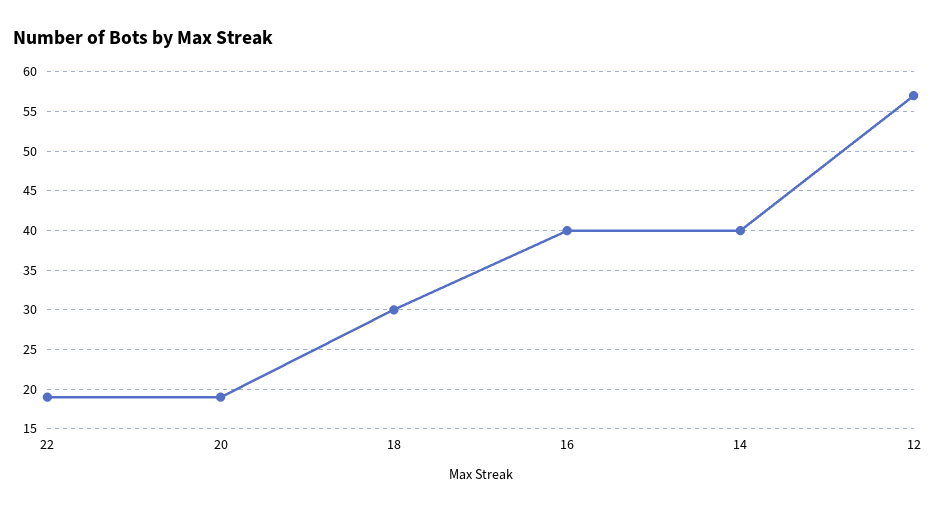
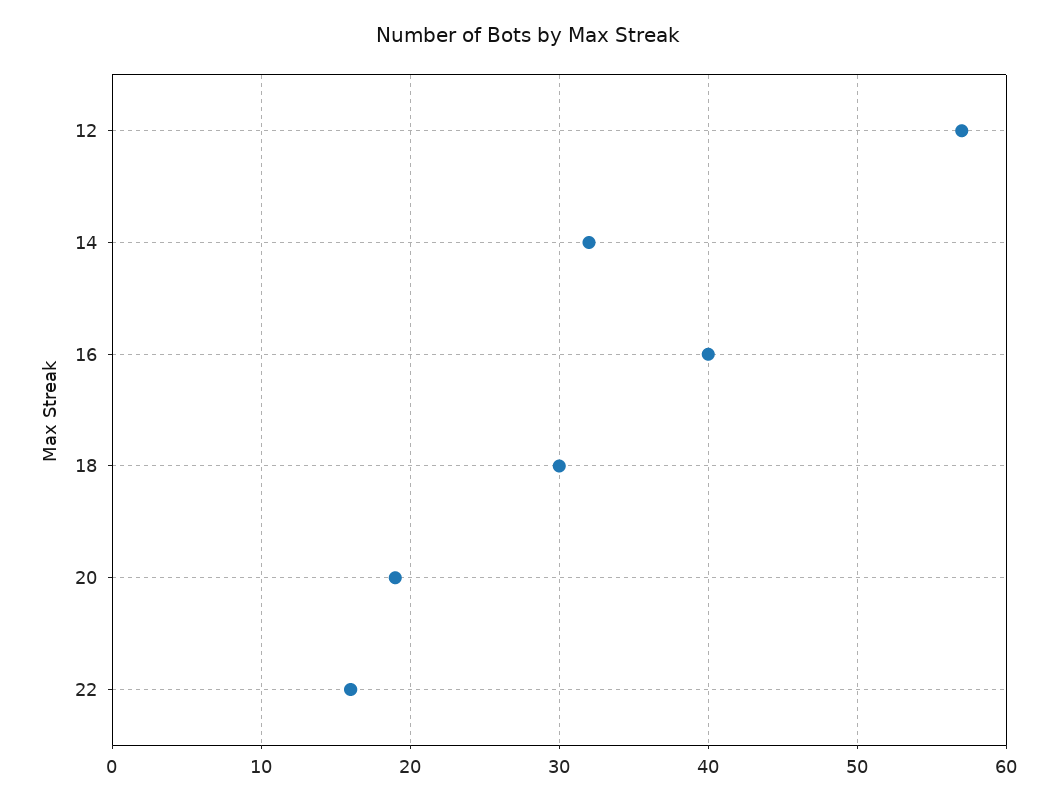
  {
-   "22": 19,
+   "22": 16,
    "20": 19,
    "18": 30,
    "16": 40,
-   "14": 40,
+   "14": 32,
    "12": 57
  }

